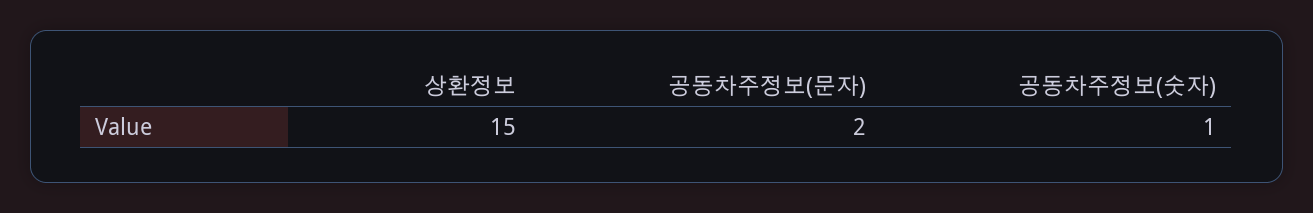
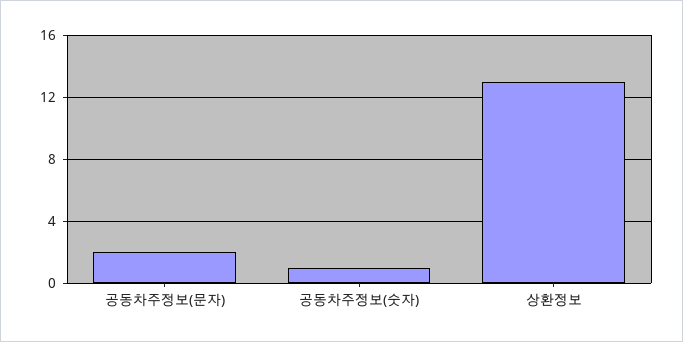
  {
-   "상환정보": 15,
+   "상환정보": 13,
    "공동차주정보(문자)": 2,
    "공동차주정보(숫자)": 1
  }

